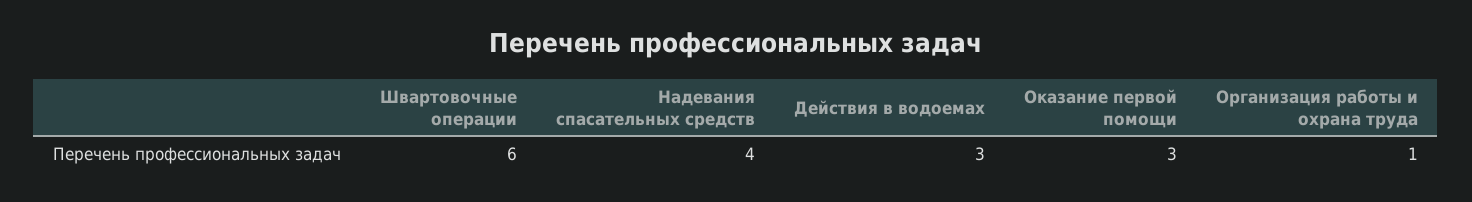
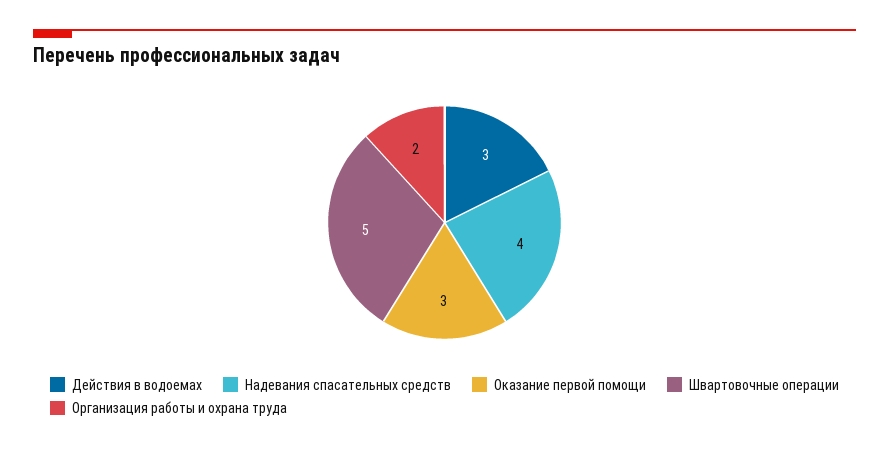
  {
-   "Швартовочные операции": 6,
+   "Швартовочные операции": 5,
    "Надевания спасательных средств": 4,
    "Действия в водоемах": 3,
    "Оказание первой помощи": 3,
-   "Организация работы и охрана труда": 1
+   "Организация работы и охрана труда": 2
  }

